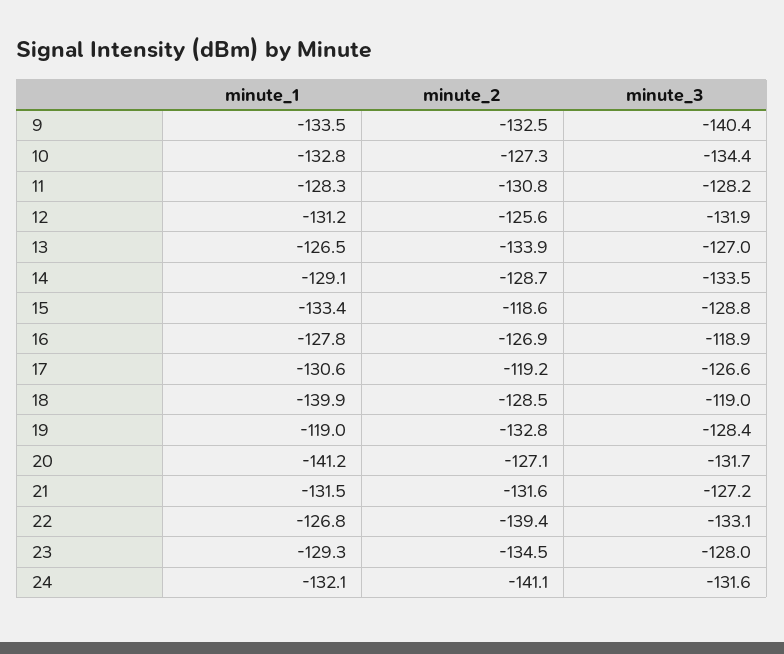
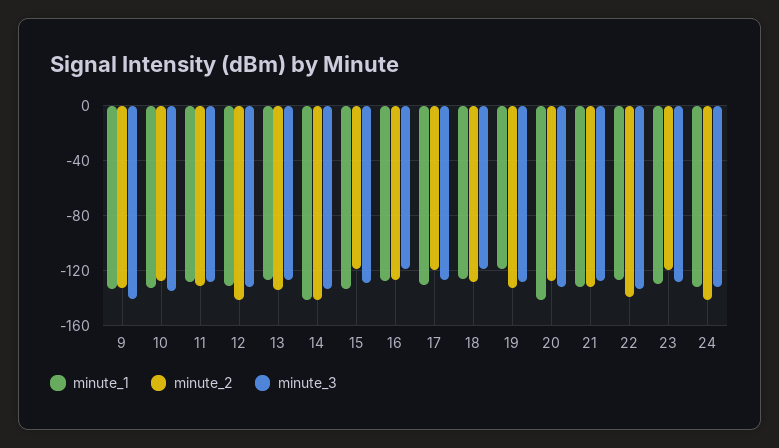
  {
    "minute_1": {
      "9": -133.5,
      "10": -132.8,
      "11": -128.3,
      "12": -131.2,
      "13": -126.5,
-     "14": -129.1,
+     "14": -140,
      "15": -133.4,
      "16": -127.8,
      "17": -130.6,
-     "18": -139.9,
+     "18": -125,
      "19": -119,
      "20": -141.2,
      "21": -131.5,
      "22": -126.8,
      "23": -129.3,
      "24": -132.1
    },
    "minute_2": {
      "9": -132.5,
      "10": -127.3,
      "11": -130.8,
-     "12": -125.6,
+     "12": -140,
      "13": -133.9,
-     "14": -128.7,
+     "14": -140,
      "15": -118.6,
      "16": -126.9,
      "17": -119.2,
      "18": -128.5,
      "19": -132.8,
      "20": -127.1,
      "21": -131.6,
      "22": -139.4,
-     "23": -134.5,
+     "23": -120,
      "24": -141.1
    },
    "minute_3": {
      "9": -140.4,
      "10": -134.4,
      "11": -128.2,
      "12": -131.9,
      "13": -127,
      "14": -133.5,
      "15": -128.8,
      "16": -118.9,
      "17": -126.6,
      "18": -119,
      "19": -128.4,
      "20": -131.7,
      "21": -127.2,
      "22": -133.1,
      "23": -128,
      "24": -131.6
    }
  }

